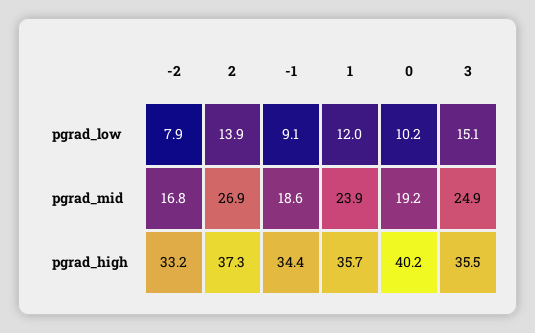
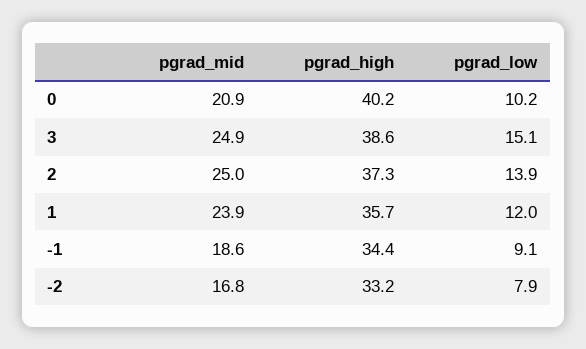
  {
    "-2": {
      "pgrad_low": 7.9,
      "pgrad_mid": 16.8,
      "pgrad_high": 33.2
    },
    "2": {
      "pgrad_low": 13.9,
-     "pgrad_mid": 26.9,
+     "pgrad_mid": 25,
      "pgrad_high": 37.3
    },
    "-1": {
      "pgrad_low": 9.1,
      "pgrad_mid": 18.6,
      "pgrad_high": 34.4
    },
    "1": {
      "pgrad_low": 12,
      "pgrad_mid": 23.9,
      "pgrad_high": 35.7
    },
    "0": {
      "pgrad_low": 10.2,
-     "pgrad_mid": 19.2,
+     "pgrad_mid": 20.9,
      "pgrad_high": 40.2
    },
    "3": {
      "pgrad_low": 15.1,
      "pgrad_mid": 24.9,
-     "pgrad_high": 35.5
+     "pgrad_high": 38.6
    }
  }

